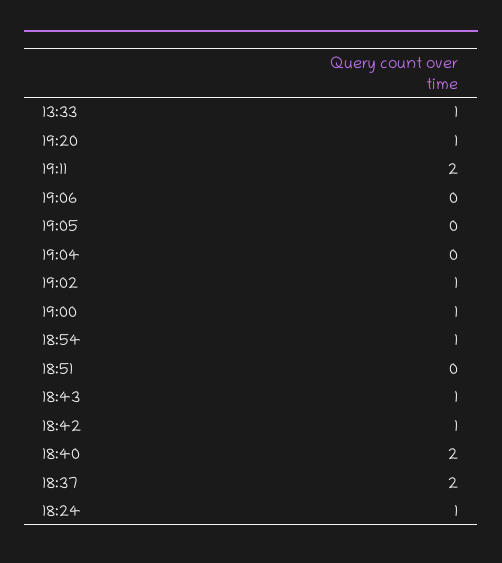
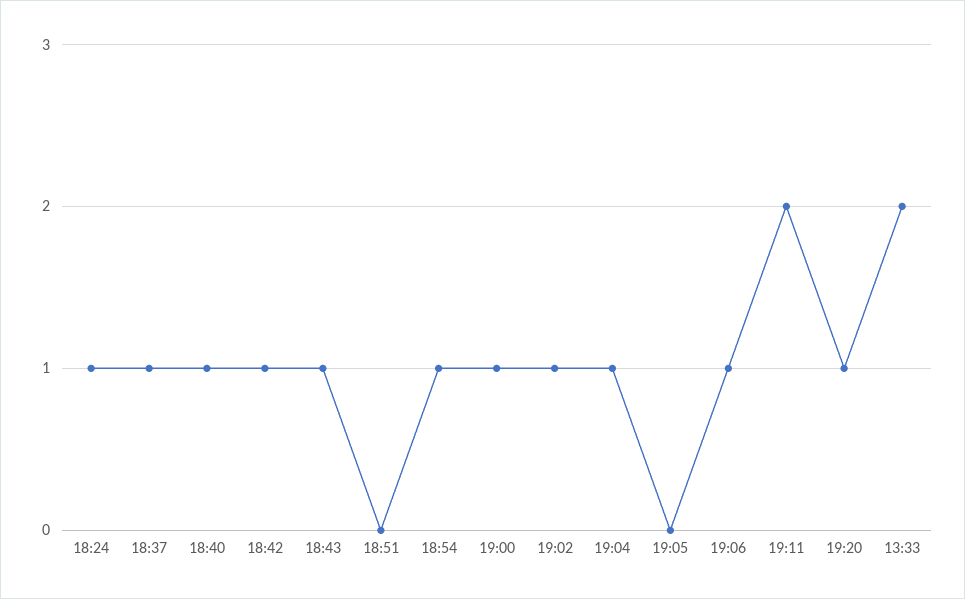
  {
-   "13:33": 1,
+   "13:33": 2,
    "19:20": 1,
    "19:11": 2,
-   "19:06": 0,
+   "19:06": 1,
    "19:05": 0,
-   "19:04": 0,
+   "19:04": 1,
    "19:02": 1,
    "19:00": 1,
    "18:54": 1,
    "18:51": 0,
    "18:43": 1,
    "18:42": 1,
-   "18:40": 2,
+   "18:40": 1,
-   "18:37": 2,
+   "18:37": 1,
    "18:24": 1
  }

